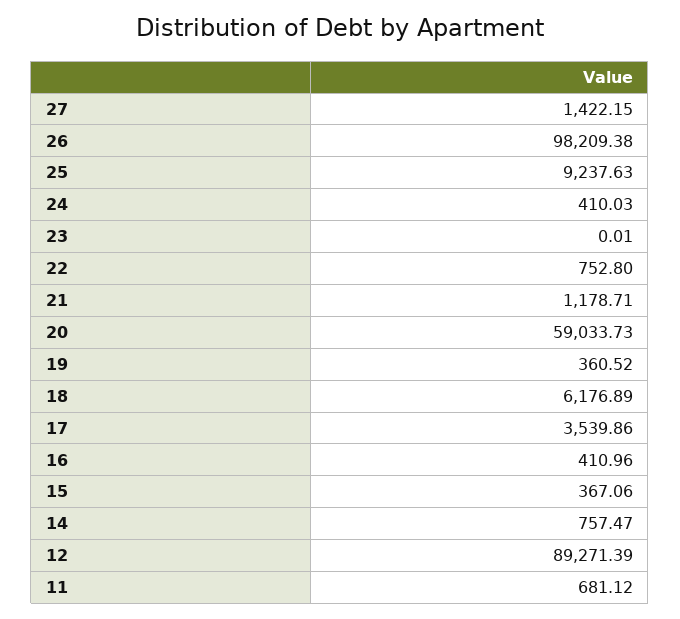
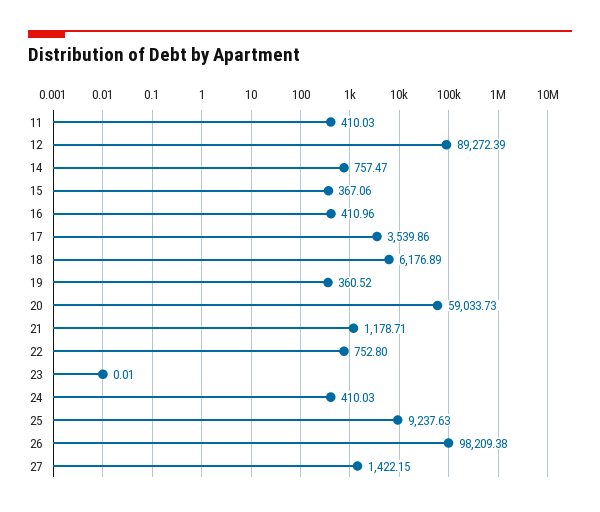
  {
    "27": 1422.15,
    "26": 98209.38,
    "25": 9237.63,
    "24": 410.03,
    "23": 0.01,
    "22": 752.8,
    "21": 1178.71,
    "20": 59033.73,
    "19": 360.52,
    "18": 6176.89,
    "17": 3539.86,
    "16": 410.96,
    "15": 367.06,
    "14": 757.47,
-   "12": 89271.39,
+   "12": 89272.39,
-   "11": 681.12
+   "11": 410.03
  }

